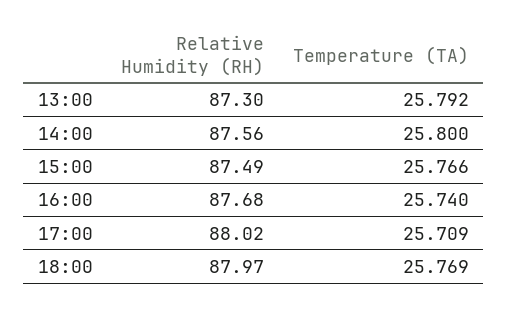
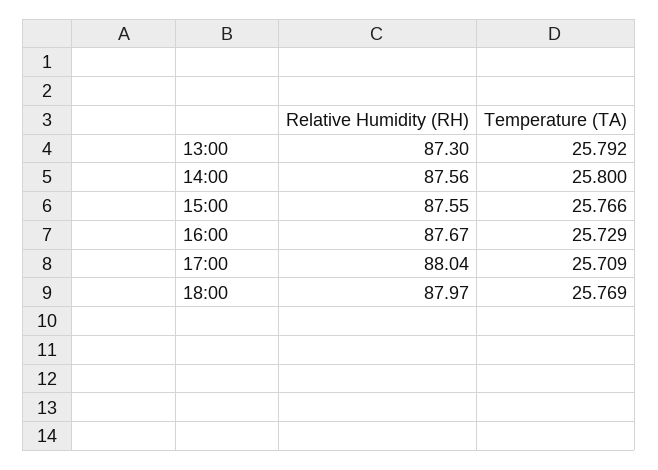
  {
    "Relative Humidity (RH)": {
      "13:00": 87.3,
      "14:00": 87.56,
-     "15:00": 87.49,
+     "15:00": 87.55,
-     "16:00": 87.68,
+     "16:00": 87.67,
-     "17:00": 88.02,
+     "17:00": 88.04,
      "18:00": 87.97
    },
    "Temperature (TA)": {
      "13:00": 25.792,
      "14:00": 25.8,
      "15:00": 25.766,
-     "16:00": 25.74,
+     "16:00": 25.729,
      "17:00": 25.709,
      "18:00": 25.769
    }
  }

